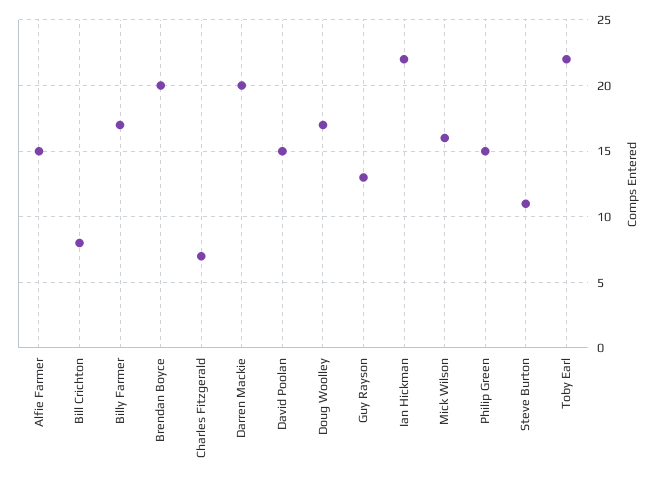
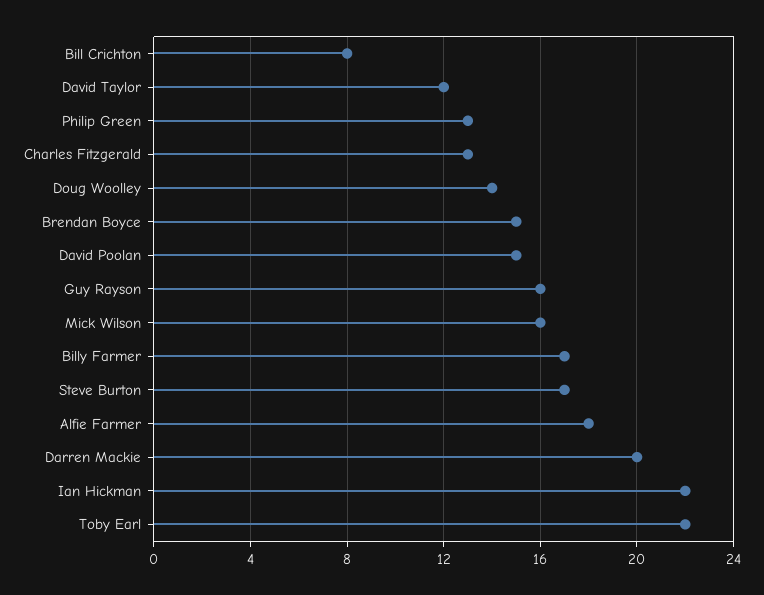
  {
-   "Alfie Farmer": 15,
+   "Alfie Farmer": 18,
    "Bill Crichton": 8,
    "Billy Farmer": 17,
-   "Brendan Boyce": 20,
+   "Brendan Boyce": 15,
-   "Charles Fitzgerald": 7,
+   "Charles Fitzgerald": 13,
    "Darren Mackie": 20,
    "David Poolan": 15,
-   "Doug Woolley": 17,
+   "Doug Woolley": 14,
-   "Guy Rayson": 13,
+   "Guy Rayson": 16,
    "Ian Hickman": 22,
    "Mick Wilson": 16,
-   "Philip Green": 15,
+   "Philip Green": 13,
-   "Steve Burton": 11,
+   "Steve Burton": 17,
-   "Toby Earl": 22
+   "Toby Earl": 22,
+   "David Taylor": 12
  }

